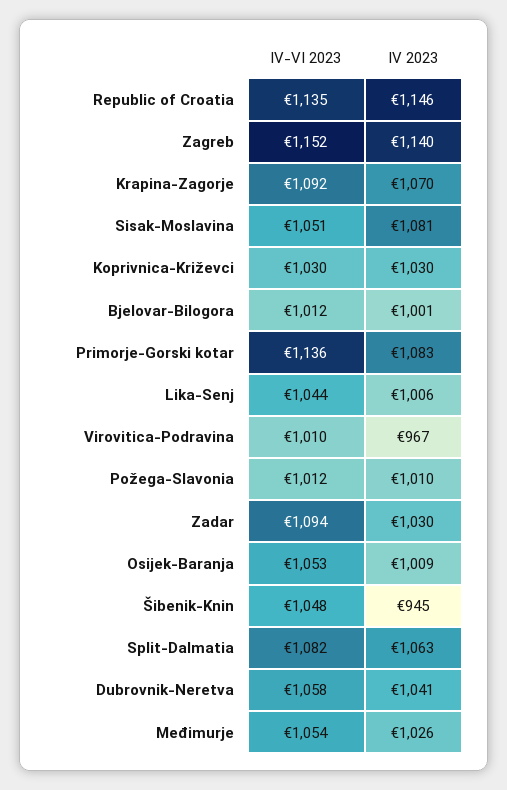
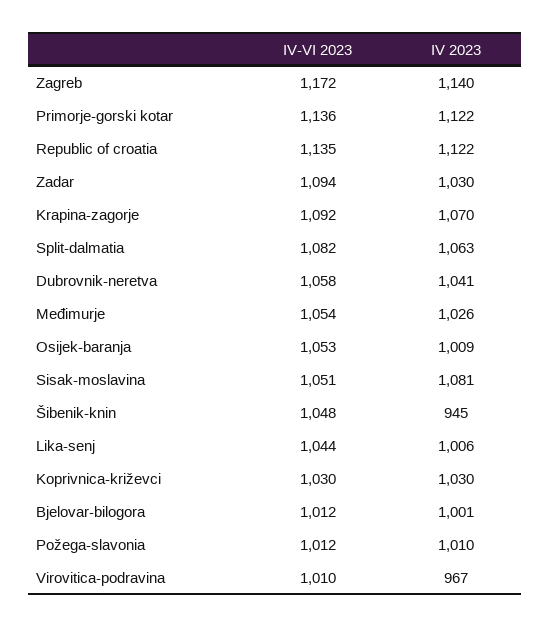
  {
    "IV-VI 2023": {
      "Republic of Croatia": 1135,
-     "Zagreb": 1152,
+     "Zagreb": 1172,
      "Krapina-Zagorje": 1092,
      "Sisak-Moslavina": 1051,
      "Koprivnica-Križevci": 1030,
      "Bjelovar-Bilogora": 1012,
      "Primorje-Gorski kotar": 1136,
      "Lika-Senj": 1044,
      "Virovitica-Podravina": 1010,
      "Požega-Slavonia": 1012,
      "Zadar": 1094,
      "Osijek-Baranja": 1053,
      "Šibenik-Knin": 1048,
      "Split-Dalmatia": 1082,
      "Dubrovnik-Neretva": 1058,
      "Međimurje": 1054
    },
    "IV 2023": {
-     "Republic of Croatia": 1146,
+     "Republic of Croatia": 1122,
      "Zagreb": 1140,
      "Krapina-Zagorje": 1070,
      "Sisak-Moslavina": 1081,
      "Koprivnica-Križevci": 1030,
      "Bjelovar-Bilogora": 1001,
-     "Primorje-Gorski kotar": 1083,
+     "Primorje-Gorski kotar": 1122,
      "Lika-Senj": 1006,
      "Virovitica-Podravina": 967,
      "Požega-Slavonia": 1010,
      "Zadar": 1030,
      "Osijek-Baranja": 1009,
      "Šibenik-Knin": 945,
      "Split-Dalmatia": 1063,
      "Dubrovnik-Neretva": 1041,
      "Međimurje": 1026
    }
  }

